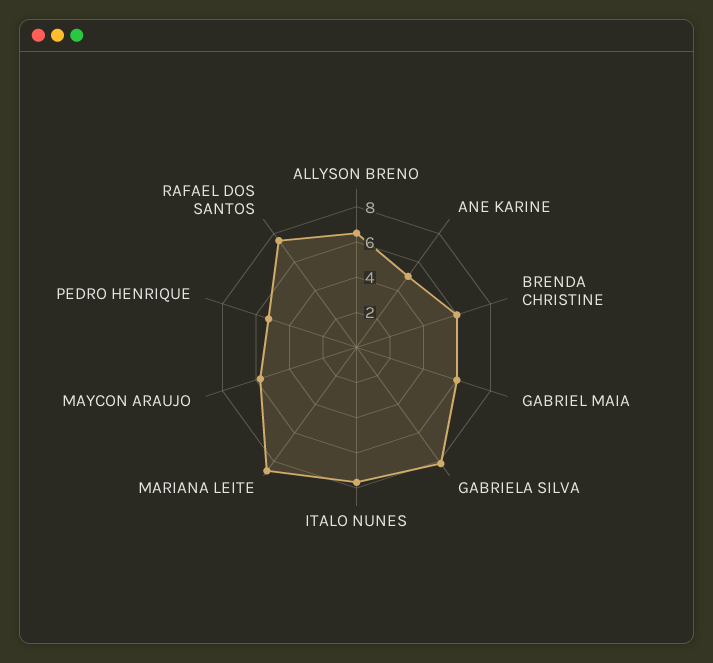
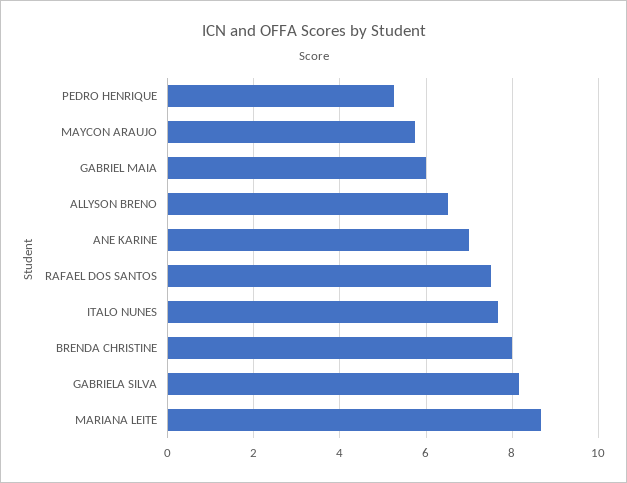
  {
    "ALLYSON BRENO": 6.6,
-   "ANE KARINE": 5,
+   "ANE KARINE": 7,
-   "BRENDA CHRISTINE": 6,
+   "BRENDA CHRISTINE": 8,
    "GABRIEL MAIA": 6,
    "GABRIELA SILVA": 8.2,
    "ITALO NUNES": 7.6,
    "MARIANA LEITE": 8.6,
    "MAYCON ARAUJO": 5.8,
    "PEDRO HENRIQUE": 5.2,
    "RAFAEL DOS SANTOS": 7.6
  }

